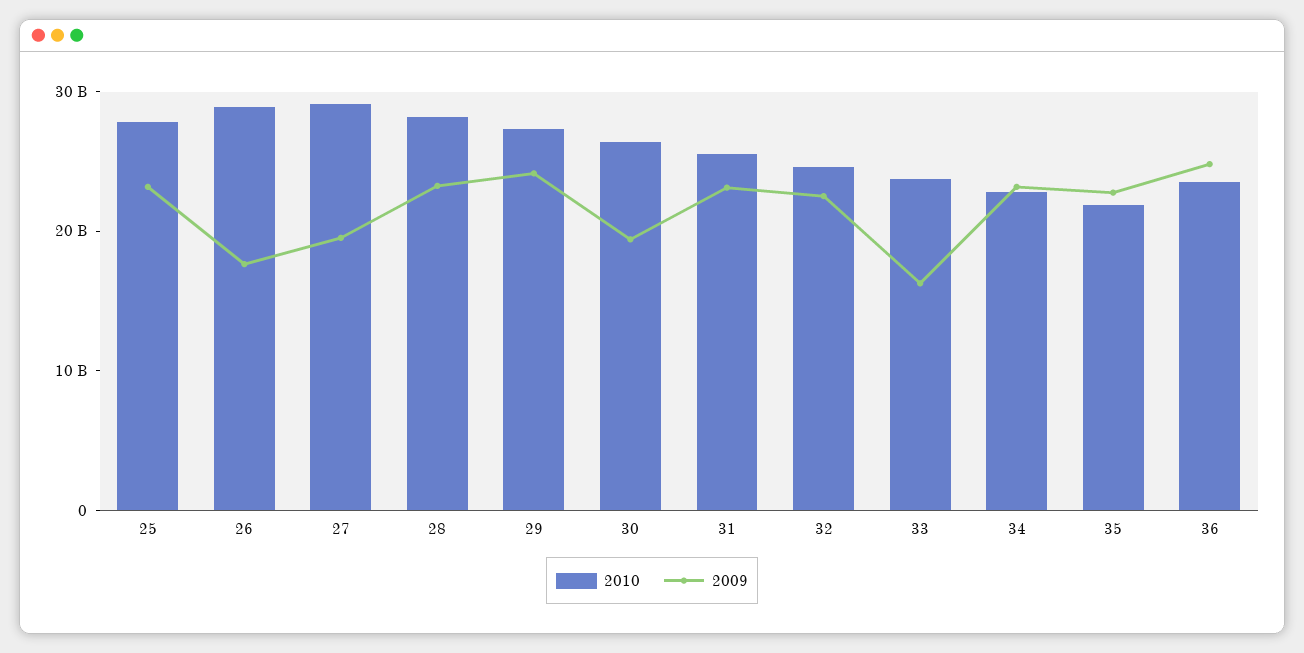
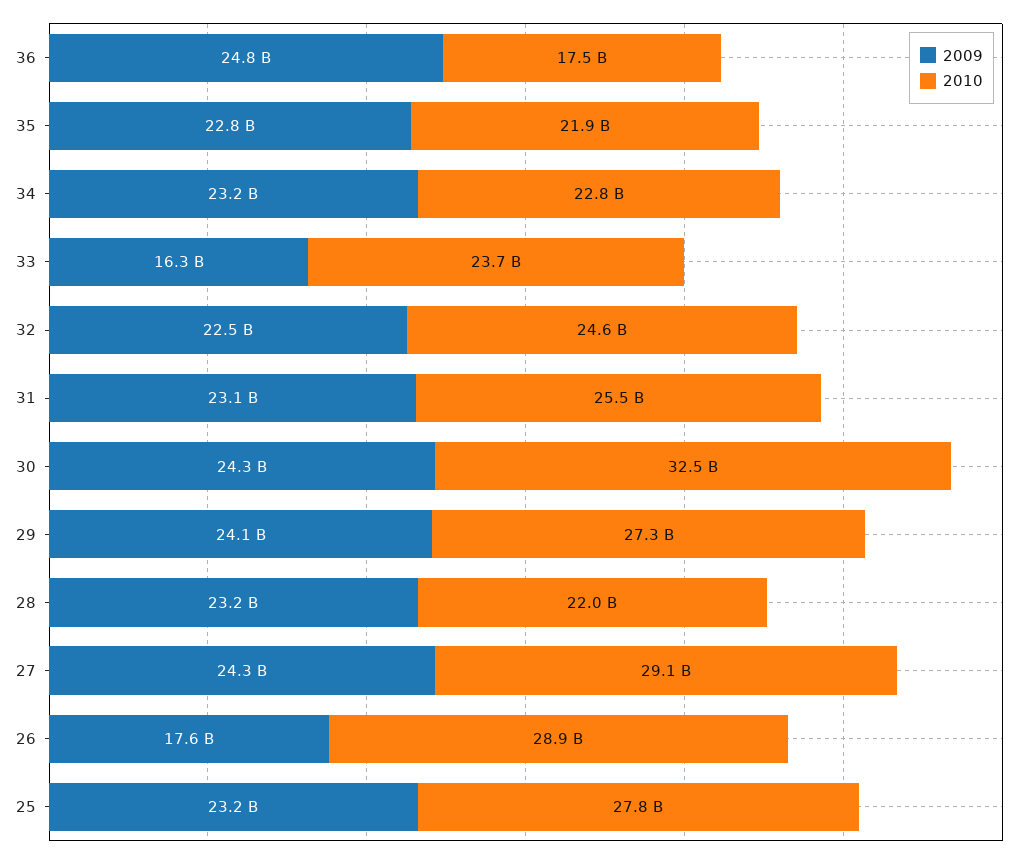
  {
    "2010": {
      "25": 27800000000,
      "26": 28900000000,
      "27": 29100000000,
-     "28": 28000000000,
+     "28": 22000000000,
      "29": 27300000000,
-     "30": 26000000000,
+     "30": 32500000000,
      "31": 25500000000,
      "32": 24600000000,
      "33": 23700000000,
      "34": 22800000000,
      "35": 21900000000,
-     "36": 24000000000
+     "36": 17500000000
    },
    "2009": {
      "25": 23200000000,
      "26": 17600000000,
-     "27": 20000000000,
+     "27": 24300000000,
      "28": 23200000000,
      "29": 24100000000,
-     "30": 20000000000,
+     "30": 24300000000,
      "31": 23100000000,
      "32": 22500000000,
      "33": 16300000000,
      "34": 23200000000,
      "35": 22800000000,
      "36": 24800000000
    }
  }

